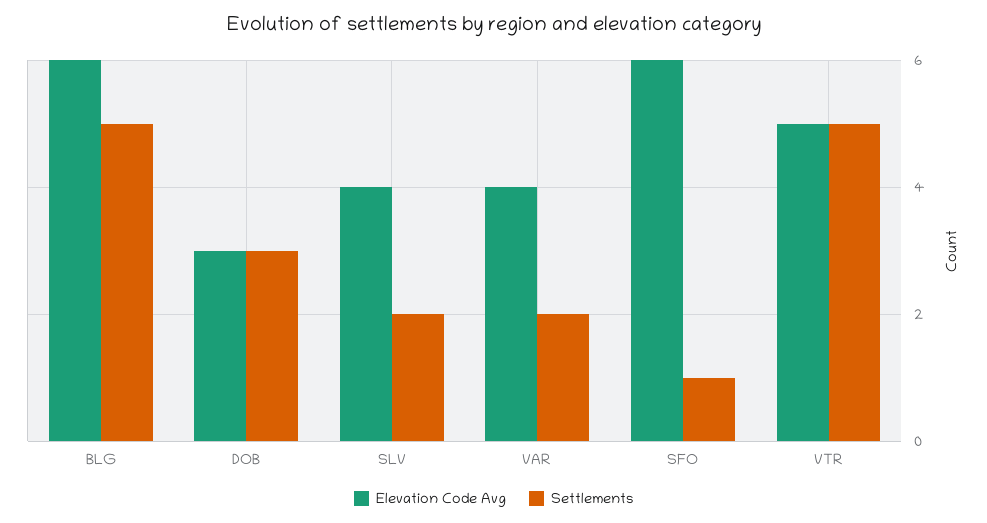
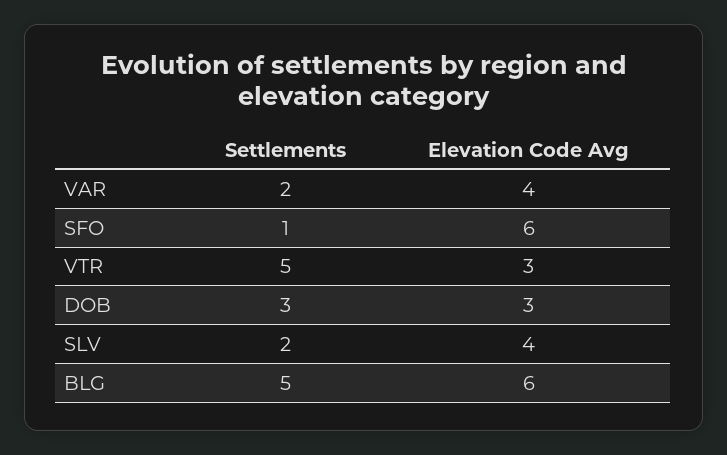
  {
    "Elevation Code Avg": {
      "BLG": 6,
      "DOB": 3,
      "SLV": 4,
      "VAR": 4,
      "SFO": 6,
-     "VTR": 5
+     "VTR": 3
    },
    "Settlements": {
      "BLG": 5,
      "DOB": 3,
      "SLV": 2,
      "VAR": 2,
      "SFO": 1,
      "VTR": 5
    }
  }

